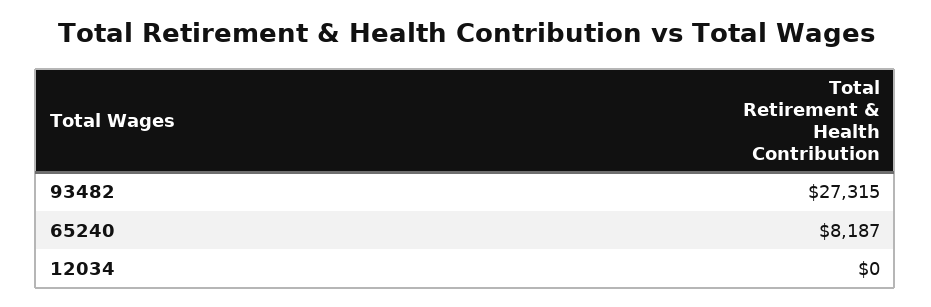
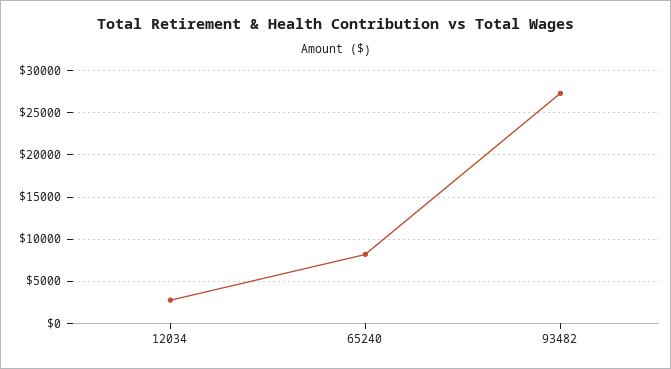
  {
    "93482": 27315,
    "65240": 8187,
-   "12034": 0
+   "12034": 3000
  }

